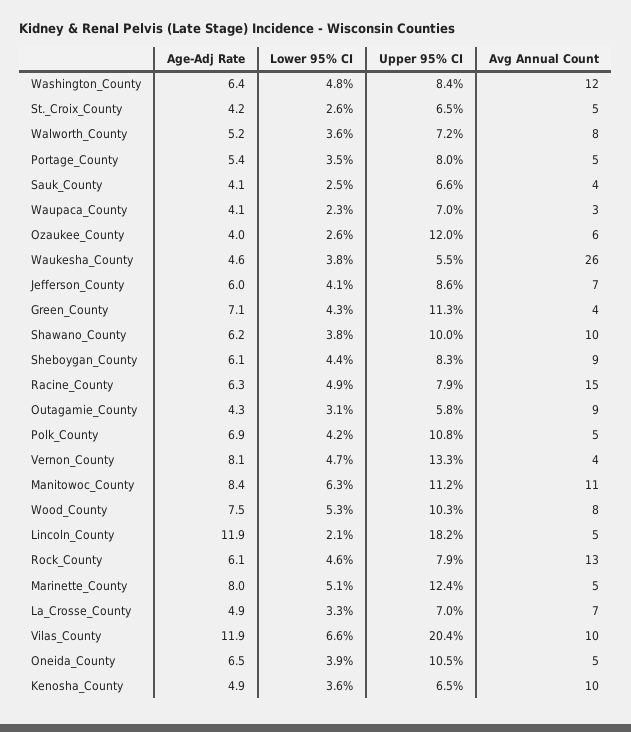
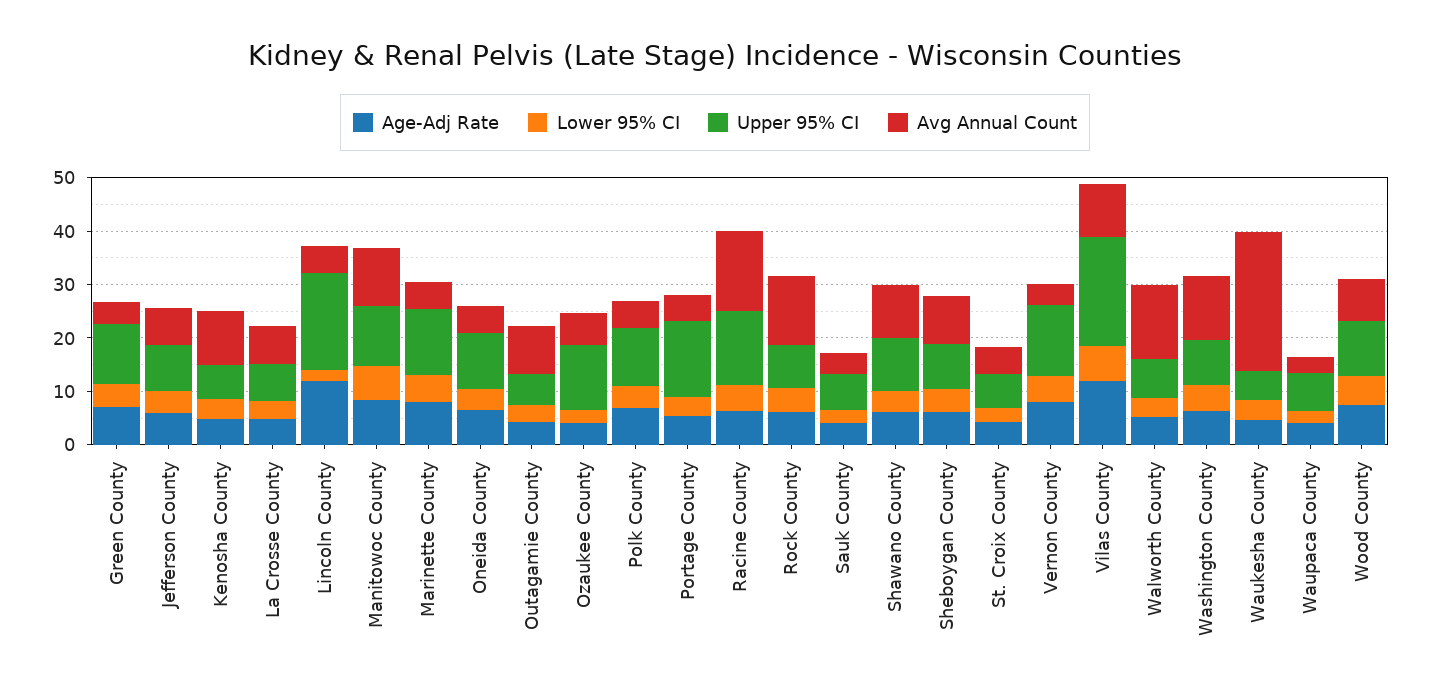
  {
    "Age-Adj Rate": {
      "Washington_County": 6.4,
      "St._Croix_County": 4.2,
      "Walworth_County": 5.2,
      "Portage_County": 5.4,
      "Sauk_County": 4.1,
      "Waupaca_County": 4.1,
      "Ozaukee_County": 4,
      "Waukesha_County": 4.6,
      "Jefferson_County": 6,
      "Green_County": 7.1,
      "Shawano_County": 6.2,
      "Sheboygan_County": 6.1,
      "Racine_County": 6.3,
      "Outagamie_County": 4.3,
      "Polk_County": 6.9,
      "Vernon_County": 8.1,
      "Manitowoc_County": 8.4,
      "Wood_County": 7.5,
      "Lincoln_County": 11.9,
      "Rock_County": 6.1,
      "Marinette_County": 8,
      "La_Crosse_County": 4.9,
      "Vilas_County": 11.9,
      "Oneida_County": 6.5,
      "Kenosha_County": 4.9
    },
    "Lower 95% CI": {
      "Washington_County": 4.8,
      "St._Croix_County": 2.6,
      "Walworth_County": 3.6,
      "Portage_County": 3.5,
      "Sauk_County": 2.5,
      "Waupaca_County": 2.3,
      "Ozaukee_County": 2.6,
      "Waukesha_County": 3.8,
      "Jefferson_County": 4.1,
      "Green_County": 4.3,
      "Shawano_County": 3.8,
      "Sheboygan_County": 4.4,
      "Racine_County": 4.9,
      "Outagamie_County": 3.1,
      "Polk_County": 4.2,
      "Vernon_County": 4.7,
      "Manitowoc_County": 6.3,
      "Wood_County": 5.3,
      "Lincoln_County": 2.1,
      "Rock_County": 4.6,
      "Marinette_County": 5.1,
      "La_Crosse_County": 3.3,
      "Vilas_County": 6.6,
      "Oneida_County": 3.9,
      "Kenosha_County": 3.6
    },
    "Upper 95% CI": {
      "Washington_County": 8.4,
      "St._Croix_County": 6.5,
      "Walworth_County": 7.2,
-     "Portage_County": 8,
+     "Portage_County": 14,
      "Sauk_County": 6.6,
      "Waupaca_County": 7,
      "Ozaukee_County": 12,
      "Waukesha_County": 5.5,
      "Jefferson_County": 8.6,
      "Green_County": 11.3,
      "Shawano_County": 10,
      "Sheboygan_County": 8.3,
-     "Racine_County": 7.9,
+     "Racine_County": 14,
      "Outagamie_County": 5.8,
      "Polk_County": 10.8,
      "Vernon_County": 13.3,
      "Manitowoc_County": 11.2,
      "Wood_County": 10.3,
      "Lincoln_County": 18.2,
      "Rock_County": 7.9,
      "Marinette_County": 12.4,
      "La_Crosse_County": 7,
      "Vilas_County": 20.4,
      "Oneida_County": 10.5,
      "Kenosha_County": 6.5
    },
    "Avg Annual Count": {
      "Washington_County": 12,
      "St._Croix_County": 5,
-     "Walworth_County": 8,
+     "Walworth_County": 14,
      "Portage_County": 5,
      "Sauk_County": 4,
      "Waupaca_County": 3,
      "Ozaukee_County": 6,
      "Waukesha_County": 26,
      "Jefferson_County": 7,
      "Green_County": 4,
      "Shawano_County": 10,
      "Sheboygan_County": 9,
      "Racine_County": 15,
      "Outagamie_County": 9,
      "Polk_County": 5,
      "Vernon_County": 4,
      "Manitowoc_County": 11,
      "Wood_County": 8,
      "Lincoln_County": 5,
      "Rock_County": 13,
      "Marinette_County": 5,
      "La_Crosse_County": 7,
      "Vilas_County": 10,
      "Oneida_County": 5,
      "Kenosha_County": 10
    }
  }

